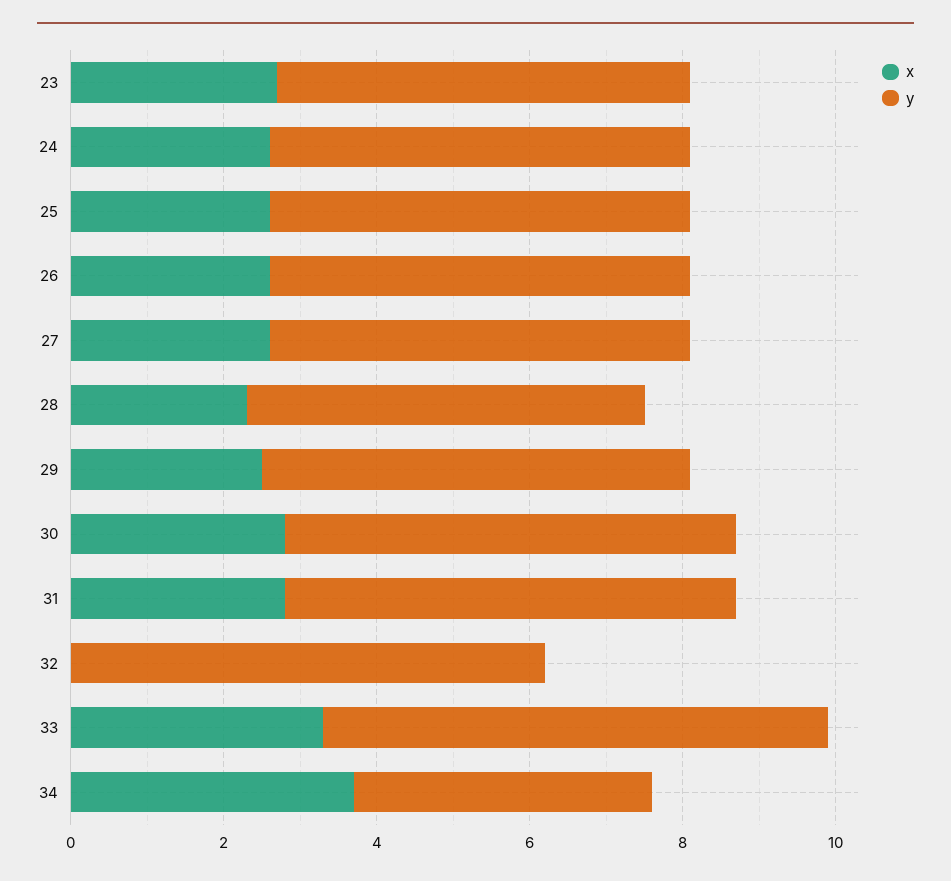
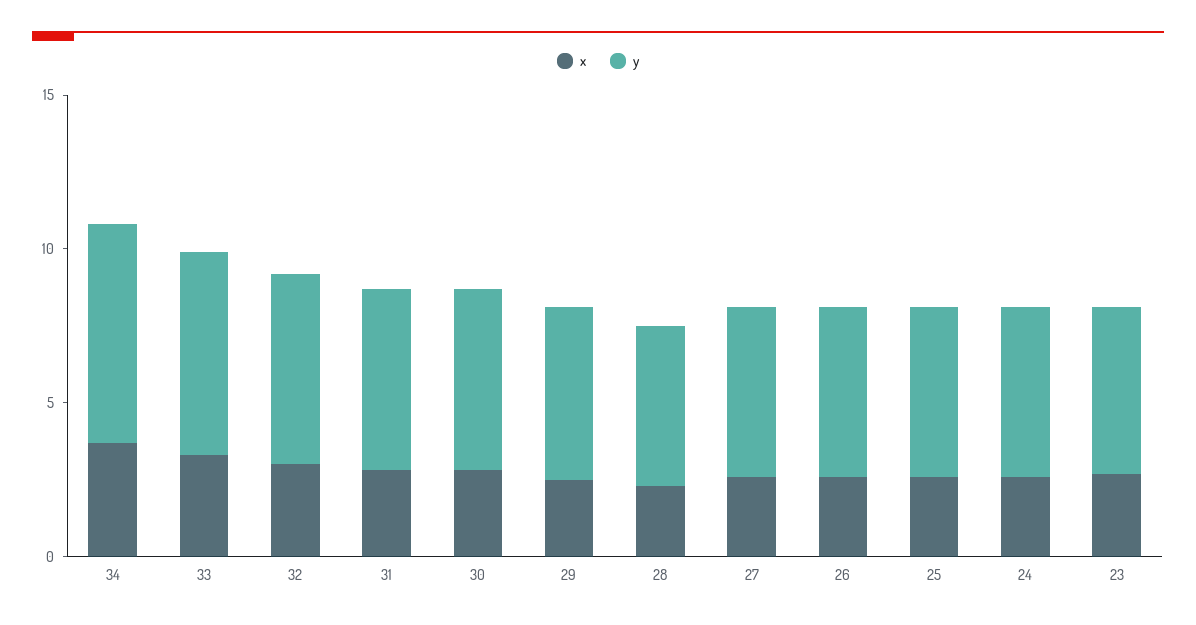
  {
    "x": {
      "23": 2.5,
      "24": 2.5,
      "25": 2.5,
      "26": 2.5,
      "27": 2.5,
      "28": 2.5,
      "29": 2.5,
      "30": 3,
      "31": 3,
-     "32": 0,
+     "32": 3,
      "33": 3.5,
      "34": 3.5
    },
    "y": {
      "23": 5.5,
      "24": 5.5,
      "25": 5.5,
      "26": 5.5,
      "27": 5.5,
      "28": 5,
      "29": 5.5,
      "30": 6,
      "31": 6,
      "32": 6,
      "33": 6.5,
-     "34": 4
+     "34": 7
    }
  }

